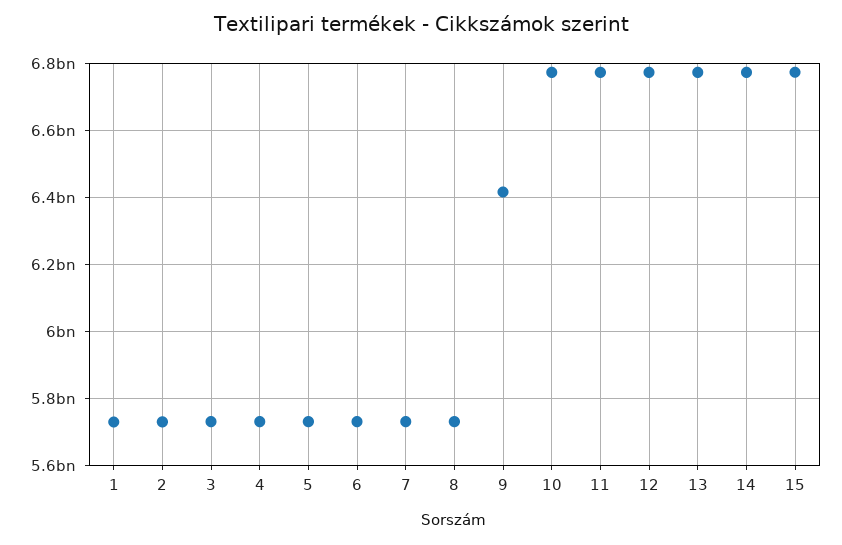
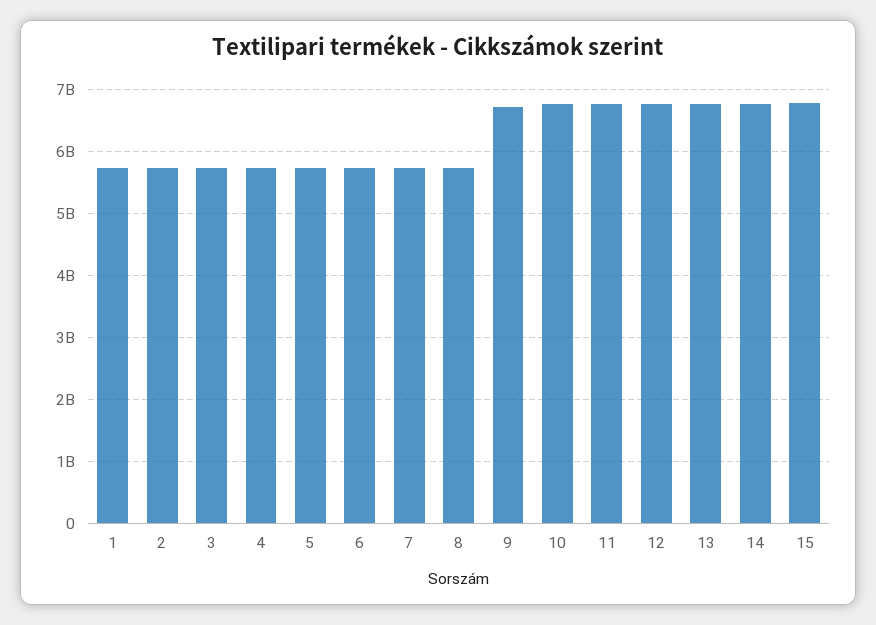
  {
    "1": 5740000000,
    "2": 5740000000,
    "3": 5740000000,
    "4": 5740000000,
    "5": 5740000000,
    "6": 5740000000,
    "7": 5740000000,
    "8": 5740000000,
-   "9": 6420000000,
+   "9": 6700000000,
    "10": 6780000000,
    "11": 6780000000,
    "12": 6780000000,
    "13": 6780000000,
    "14": 6780000000,
    "15": 6780000000
  }

